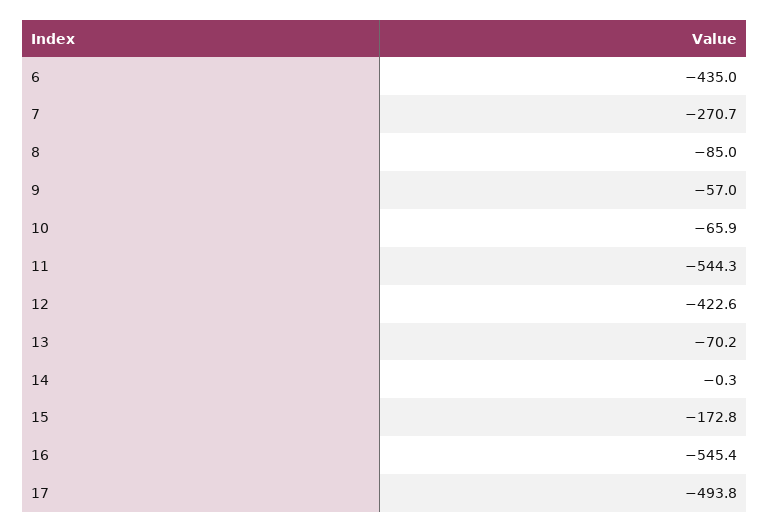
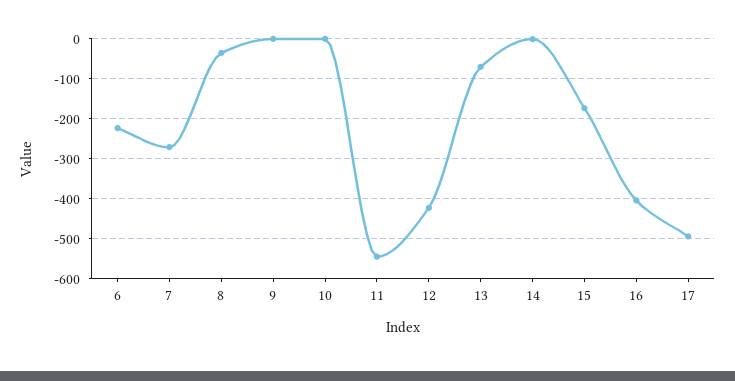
  {
-   "6": -435,
+   "6": -220,
    "7": -270.7,
-   "8": -85,
+   "8": -40,
-   "9": -57,
+   "9": 0,
-   "10": -65.9,
+   "10": 0,
    "11": -544.3,
    "12": -422.6,
    "13": -70.2,
    "14": -0.3,
    "15": -172.8,
-   "16": -545.4,
+   "16": -400,
    "17": -493.8
  }

